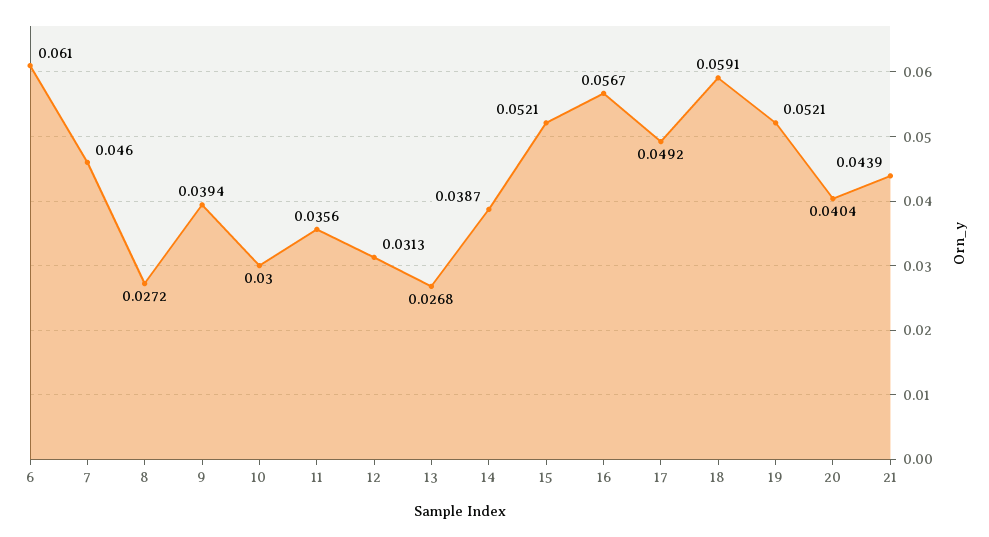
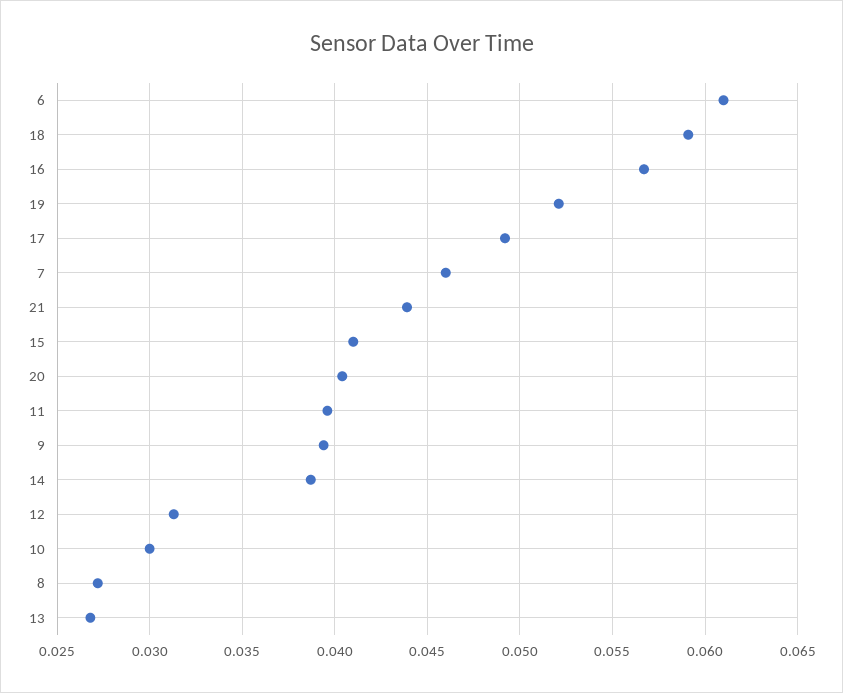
  {
    "6": 0.061,
    "7": 0.046,
    "8": 0.0272,
    "9": 0.0394,
    "10": 0.03,
-   "11": 0.0356,
+   "11": 0.0395,
    "12": 0.0313,
    "13": 0.0268,
    "14": 0.0387,
-   "15": 0.0521,
+   "15": 0.041,
    "16": 0.0567,
    "17": 0.0492,
    "18": 0.0591,
    "19": 0.0521,
    "20": 0.0404,
    "21": 0.0439
  }

